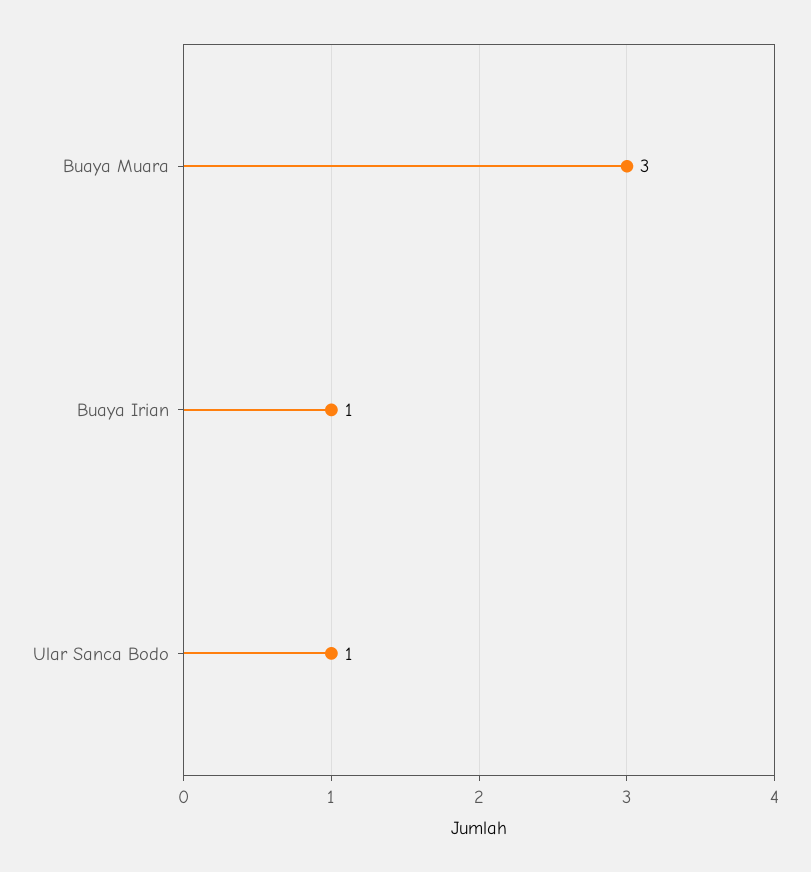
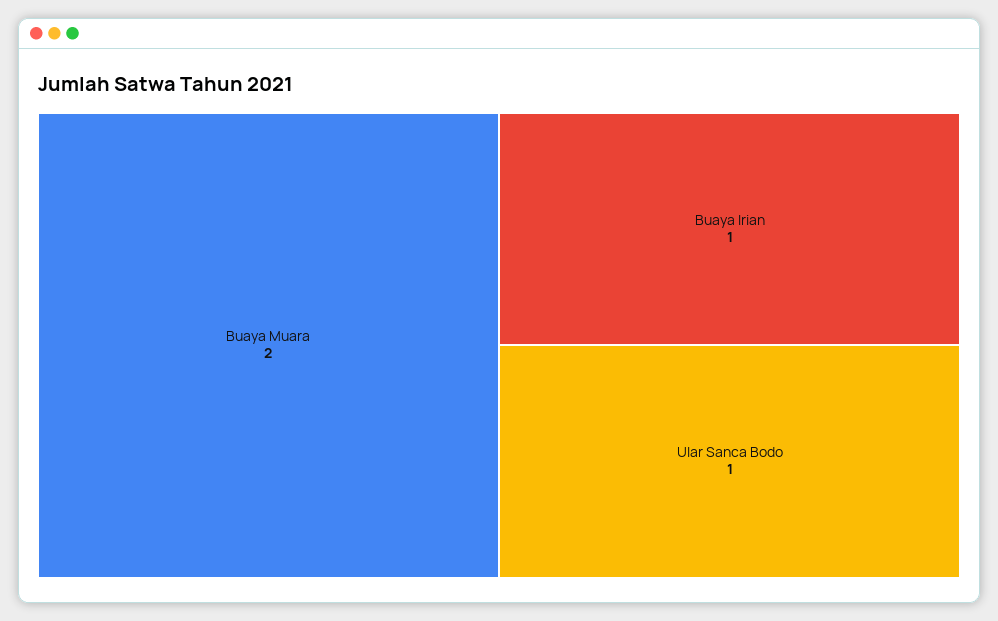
  {
-   "Buaya Muara": 3,
+   "Buaya Muara": 2,
    "Buaya Irian": 1,
    "Ular Sanca Bodo": 1
  }

